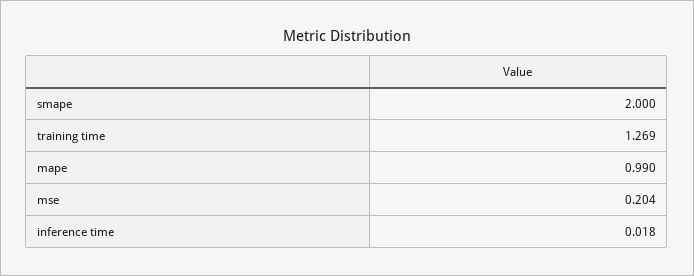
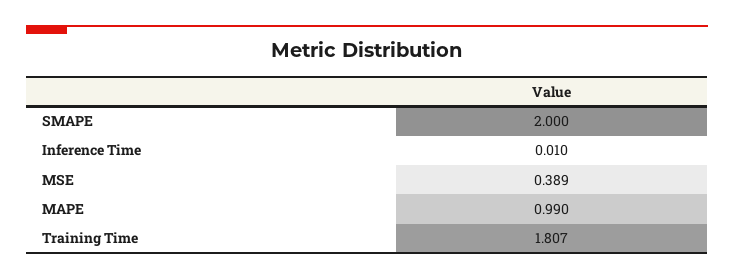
  {
    "smape": 2,
-   "training time": 1.269,
+   "training time": 1.807,
    "mape": 0.99,
-   "mse": 0.204,
+   "mse": 0.389,
-   "inference time": 0.018
+   "inference time": 0.01
  }

